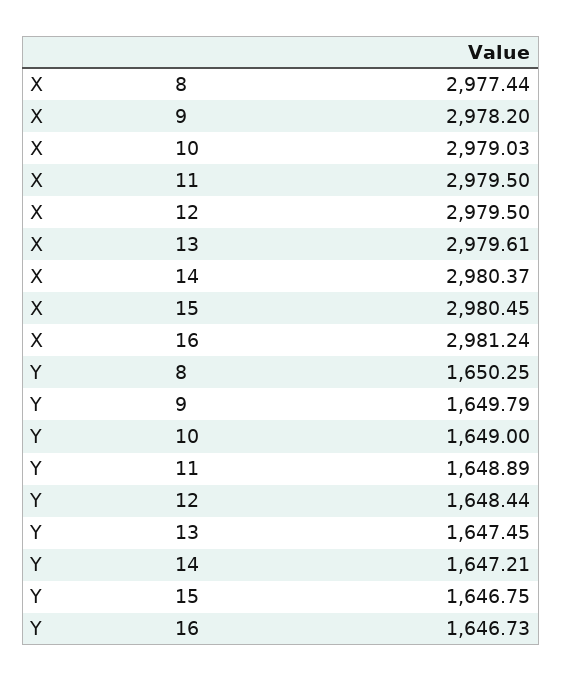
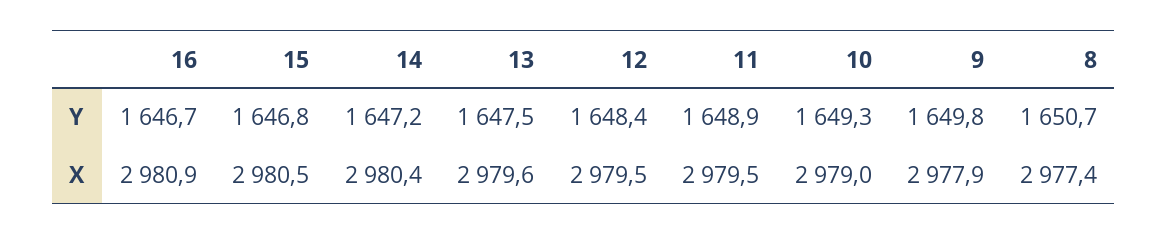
  {
    "X": {
      "8": 2977.44,
-     "9": 2978.2,
+     "9": 2977.9,
      "10": 2979.03,
      "11": 2979.5,
      "12": 2979.5,
      "13": 2979.61,
      "14": 2980.37,
      "15": 2980.45,
-     "16": 2981.24
+     "16": 2980.9
    },
    "Y": {
-     "8": 1650.25,
+     "8": 1650.7,
      "9": 1649.79,
-     "10": 1649,
+     "10": 1649.3,
      "11": 1648.89,
      "12": 1648.44,
      "13": 1647.45,
      "14": 1647.21,
      "15": 1646.75,
      "16": 1646.73
    }
  }

